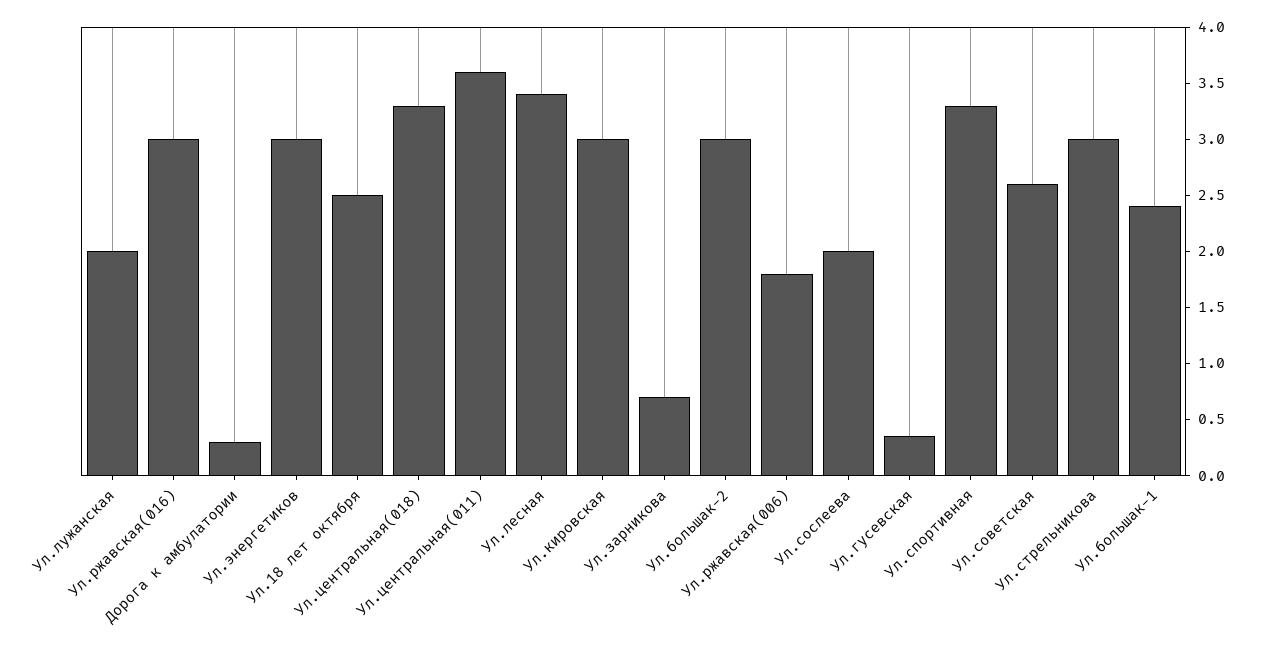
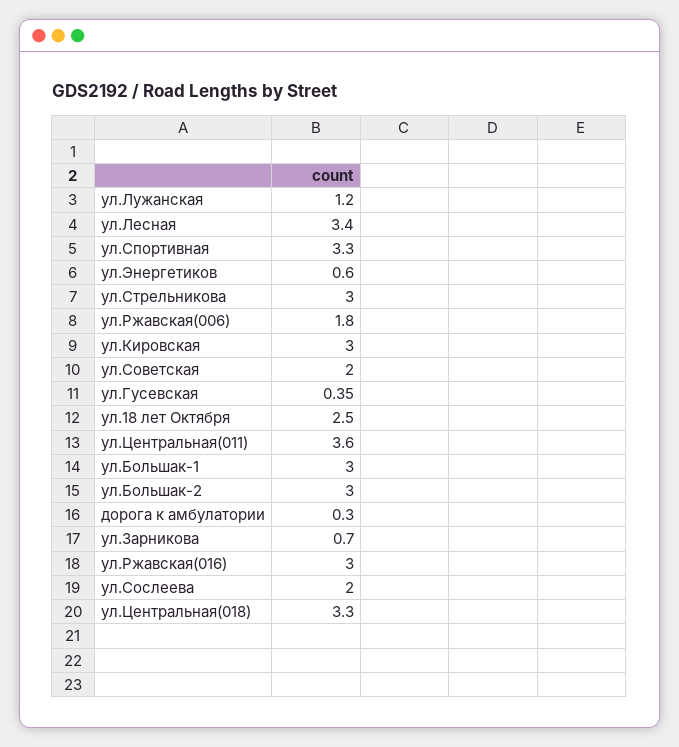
  {
-   "Ул.лужанская": 2,
+   "Ул.лужанская": 1.2,
    "Ул.ржавская(016)": 3,
    "Дорога к амбулатории": 0.3,
-   "Ул.энергетиков": 3,
+   "Ул.энергетиков": 0.6,
    "Ул.18 лет октября": 2.5,
    "Ул.центральная(018)": 3.3,
    "Ул.центральная(011)": 3.6,
    "Ул.лесная": 3.4,
    "Ул.кировская": 3,
    "Ул.зарникова": 0.7,
    "Ул.большак-2": 3,
    "Ул.ржавская(006)": 1.8,
    "Ул.сослеева": 2,
    "Ул.гусевская": 0.35,
    "Ул.спортивная": 3.3,
-   "Ул.советская": 2.6,
+   "Ул.советская": 2,
    "Ул.стрельникова": 3,
-   "Ул.большак-1": 2.4
+   "Ул.большак-1": 3
  }

